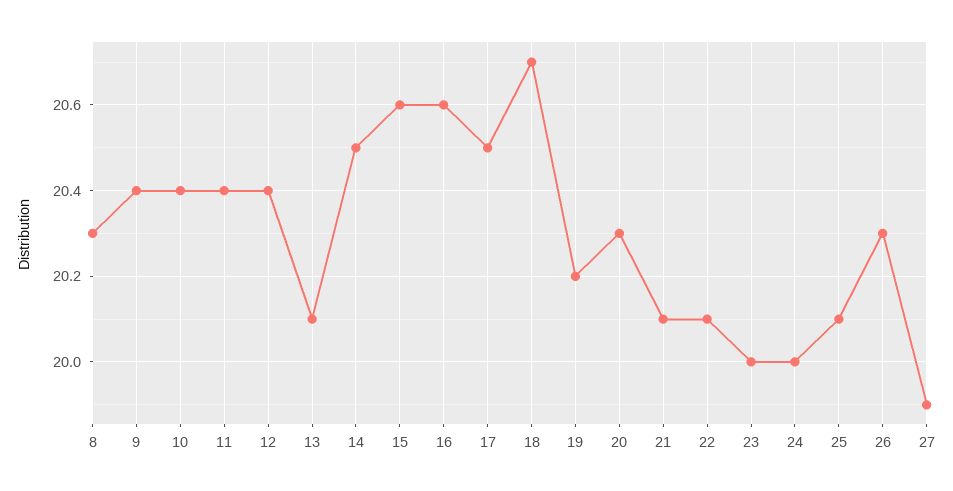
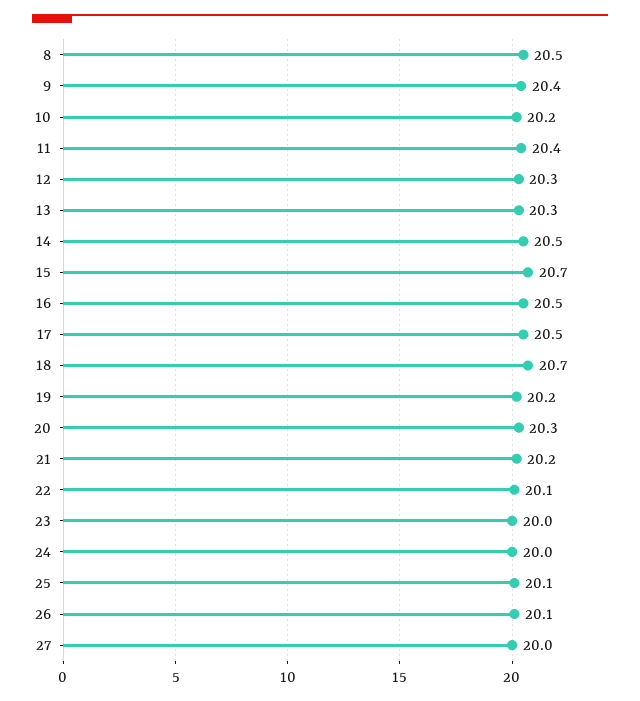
  {
-   "8": 20.3,
+   "8": 20.5,
    "9": 20.4,
-   "10": 20.4,
+   "10": 20.2,
    "11": 20.4,
-   "12": 20.4,
+   "12": 20.3,
-   "13": 20.1,
+   "13": 20.3,
    "14": 20.5,
-   "15": 20.6,
+   "15": 20.7,
-   "16": 20.6,
+   "16": 20.5,
    "17": 20.5,
    "18": 20.7,
    "19": 20.2,
    "20": 20.3,
-   "21": 20.1,
+   "21": 20.2,
    "22": 20.1,
    "23": 20,
    "24": 20,
    "25": 20.1,
-   "26": 20.3,
+   "26": 20.1,
-   "27": 19.9
+   "27": 20
  }

